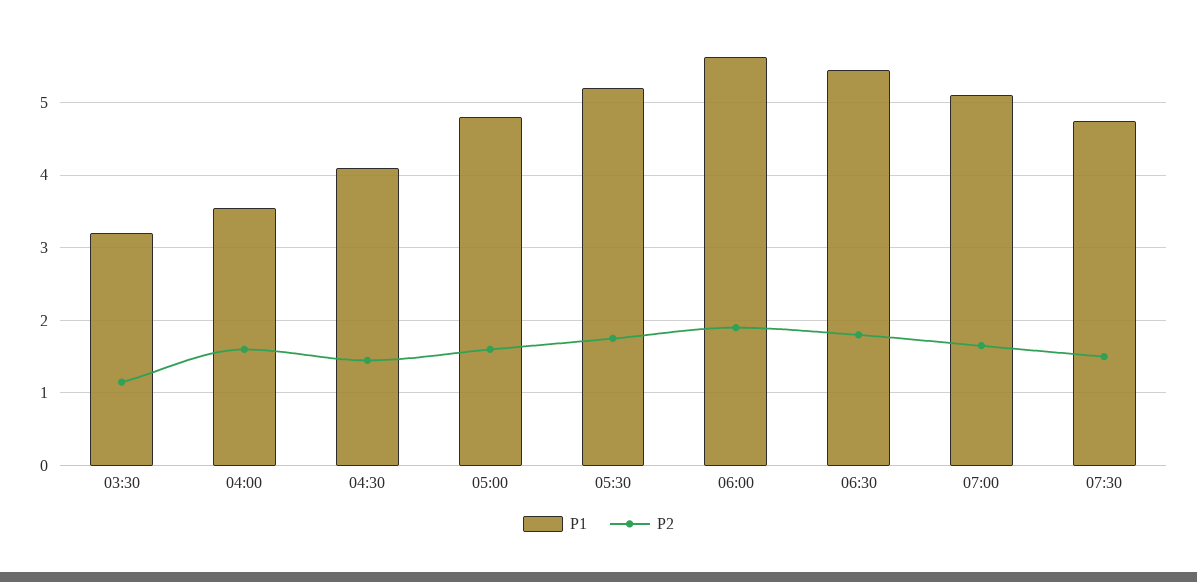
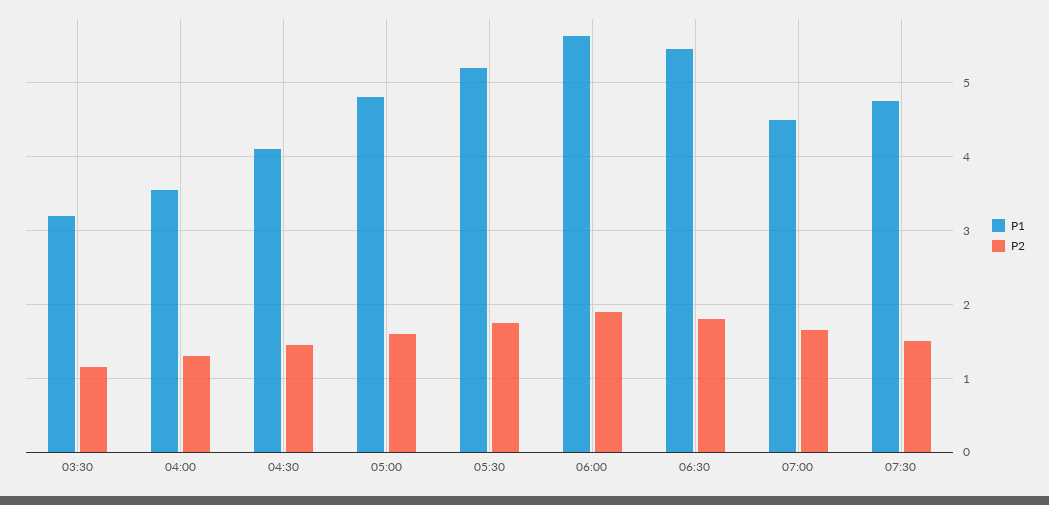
  {
    "P1": {
      "03:30": 3.2,
      "04:00": 3.6,
      "04:30": 4.1,
      "05:00": 4.8,
      "05:30": 5.2,
      "06:00": 5.6,
      "06:30": 5.5,
-     "07:00": 5.1,
+     "07:00": 4.5,
      "07:30": 4.8
    },
    "P2": {
      "03:30": 1.2,
-     "04:00": 1.6,
+     "04:00": 1.3,
      "04:30": 1.5,
      "05:00": 1.6,
      "05:30": 1.8,
      "06:00": 1.9,
      "06:30": 1.8,
      "07:00": 1.7,
      "07:30": 1.5
    }
  }

